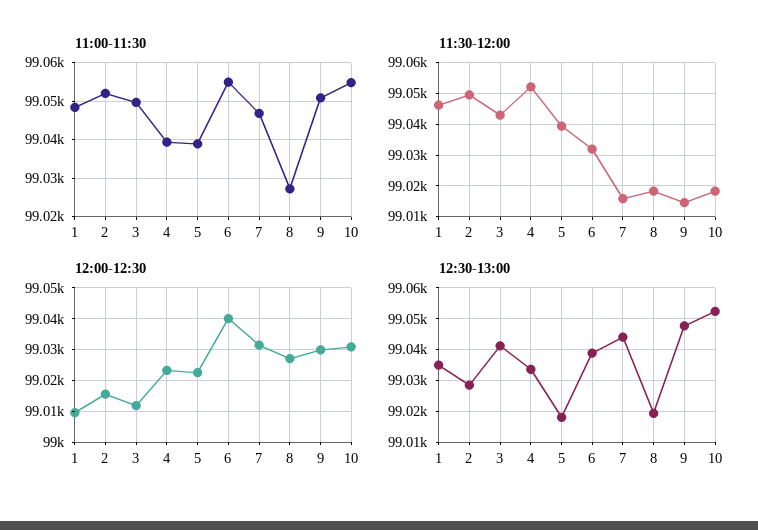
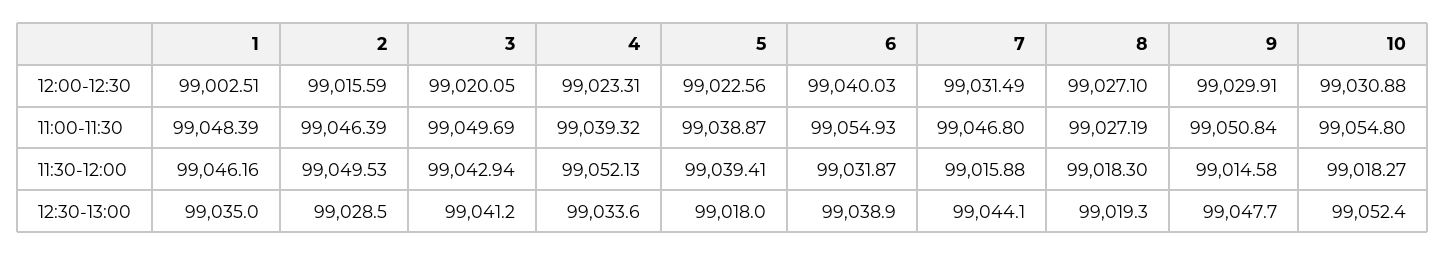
  {
    "11:00-11:30": {
      "1": 99048.39,
-     "2": 99052,
+     "2": 99046.39,
      "3": 99049.69,
      "4": 99039.32,
      "5": 99038.87,
      "6": 99054.93,
      "7": 99046.8,
      "8": 99027.19,
      "9": 99050.84,
      "10": 99054.8
    },
    "11:30-12:00": {
      "1": 99046.16,
      "2": 99049.53,
      "3": 99042.94,
      "4": 99052.13,
      "5": 99039.41,
      "6": 99031.87,
      "7": 99015.88,
      "8": 99018.3,
      "9": 99014.58,
      "10": 99018.27
    },
    "12:00-12:30": {
-     "1": 99010,
+     "1": 99002.51,
      "2": 99015.59,
-     "3": 99012,
+     "3": 99020.05,
      "4": 99023.31,
      "5": 99022.56,
      "6": 99040.03,
      "7": 99031.49,
      "8": 99027.1,
      "9": 99029.91,
      "10": 99030.88
    },
    "12:30-13:00": {
      "1": 99035,
      "2": 99028.5,
      "3": 99041.2,
      "4": 99033.6,
      "5": 99018,
      "6": 99038.9,
      "7": 99044.1,
      "8": 99019.3,
      "9": 99047.7,
      "10": 99052.4
    }
  }

